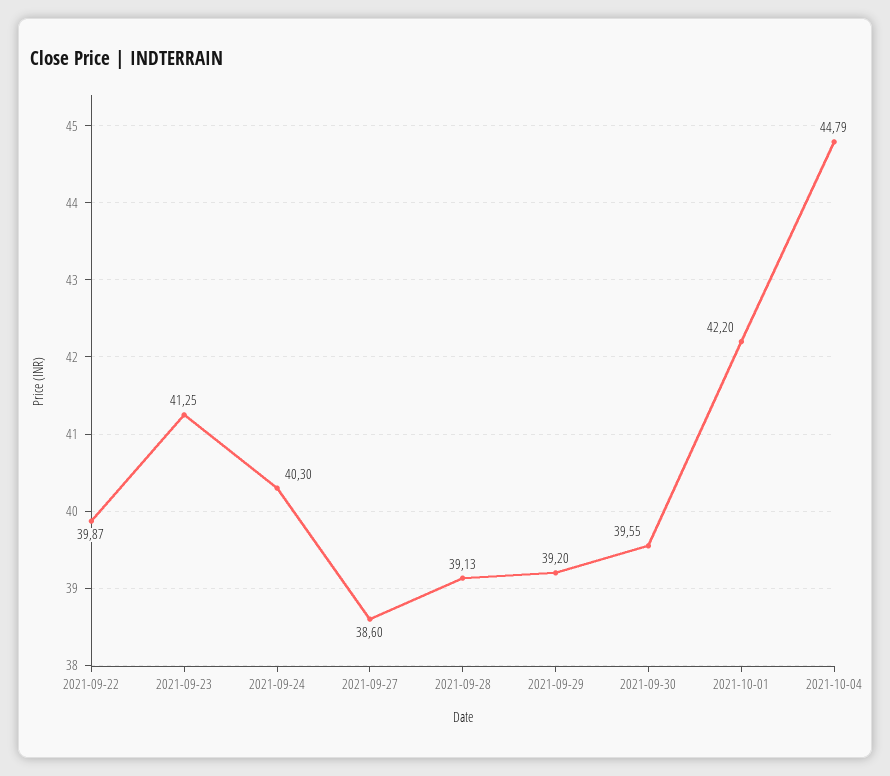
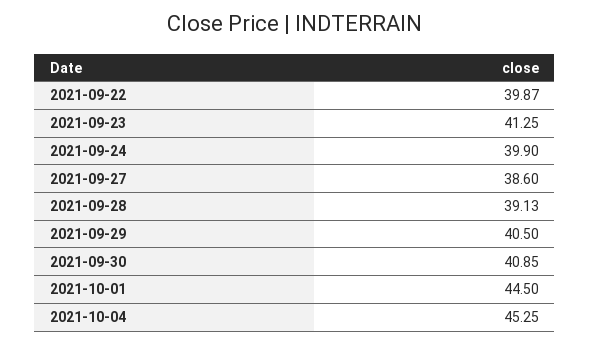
  {
    "2021-09-22": 39.87,
    "2021-09-23": 41.25,
-   "2021-09-24": 40.3,
+   "2021-09-24": 39.9,
    "2021-09-27": 38.6,
    "2021-09-28": 39.13,
-   "2021-09-29": 39.2,
+   "2021-09-29": 40.5,
-   "2021-09-30": 39.55,
+   "2021-09-30": 40.85,
-   "2021-10-01": 42.2,
+   "2021-10-01": 44.5,
-   "2021-10-04": 44.79
+   "2021-10-04": 45.25
  }

